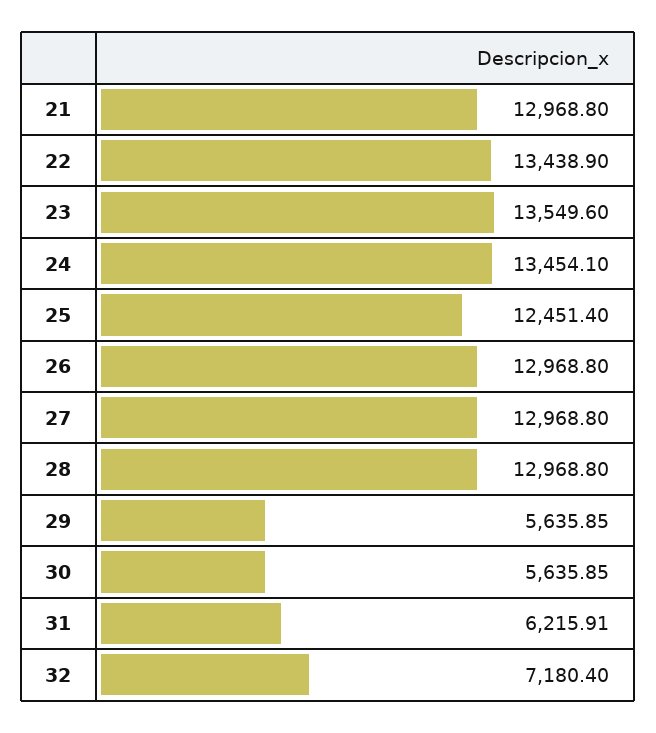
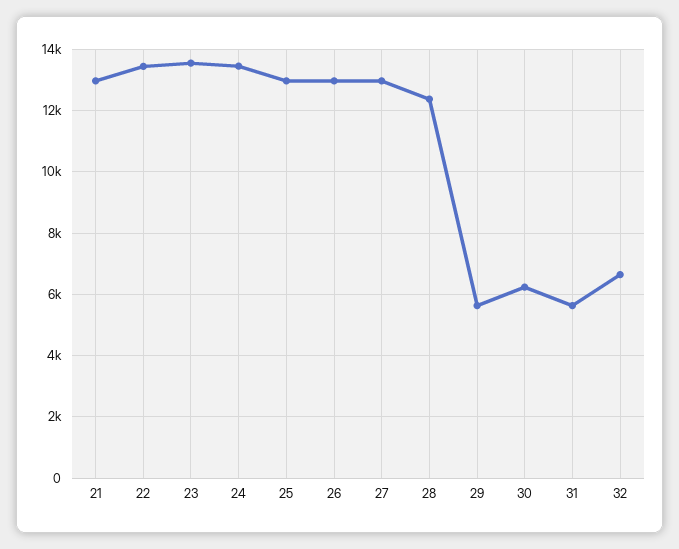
  {
    "21": 12968.8,
    "22": 13438.9,
    "23": 13549.6,
    "24": 13454.1,
-   "25": 12451.4,
+   "25": 13000,
    "26": 12968.8,
    "27": 12968.8,
-   "28": 12968.8,
+   "28": 12400,
    "29": 5635.85,
-   "30": 5635.85,
+   "30": 6200,
-   "31": 6215.91,
+   "31": 5600,
-   "32": 7180.4
+   "32": 6600
  }

